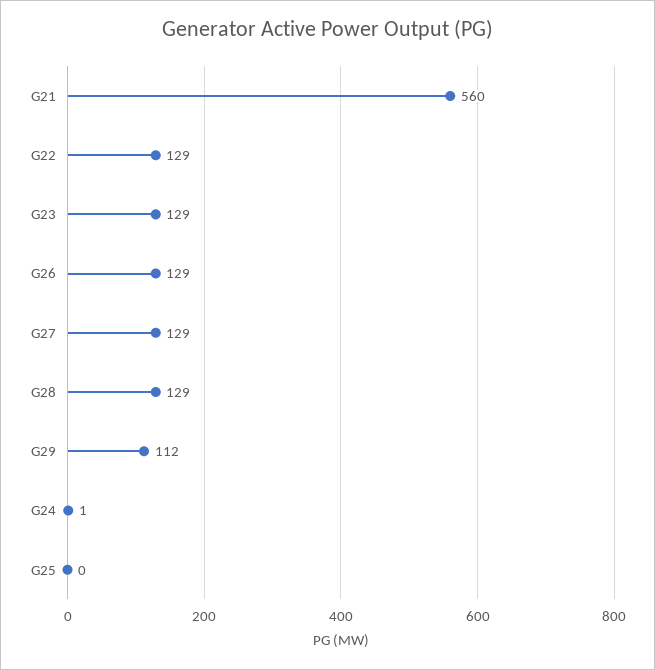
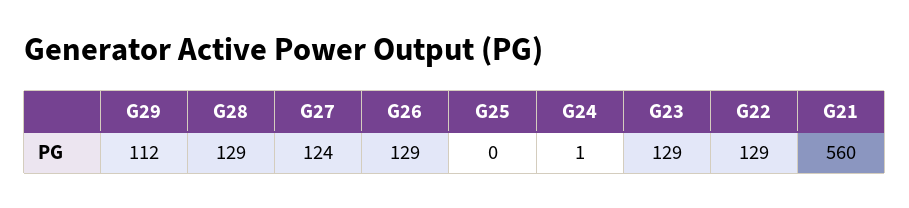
  {
    "G21": 560,
    "G22": 129,
    "G23": 129,
    "G26": 129,
-   "G27": 129,
+   "G27": 124,
    "G28": 129,
    "G29": 112,
    "G24": 1,
    "G25": 0
  }

